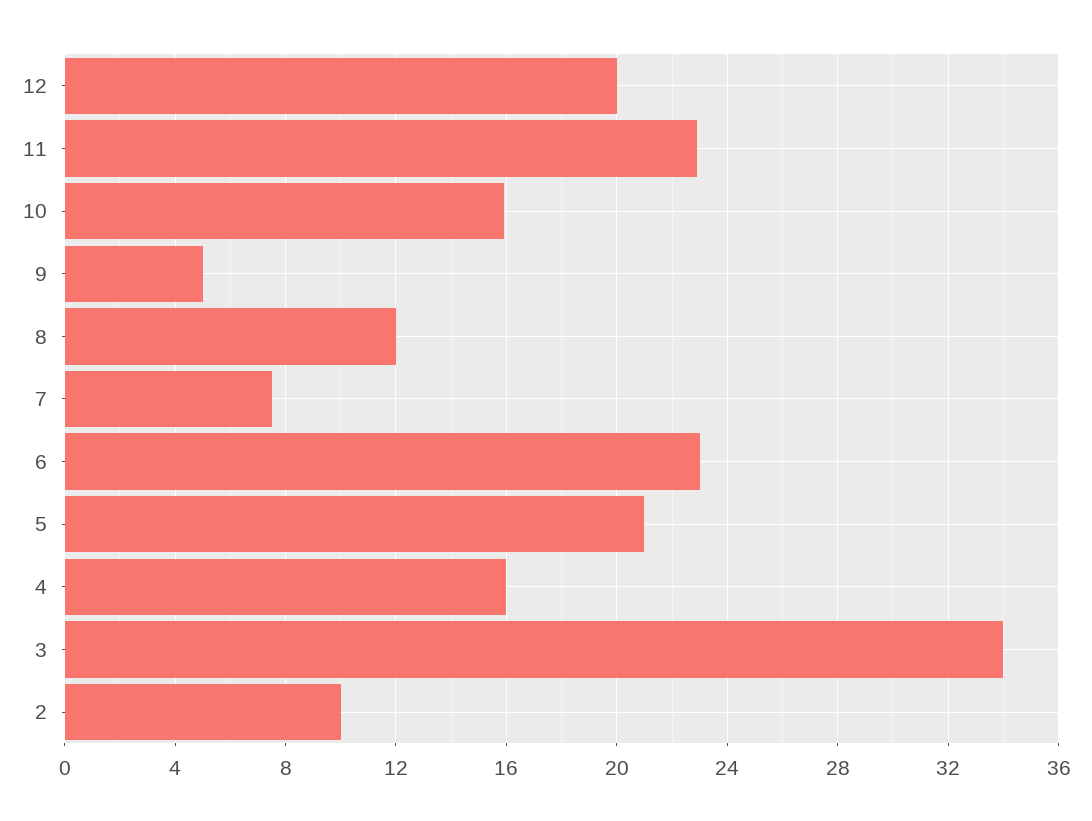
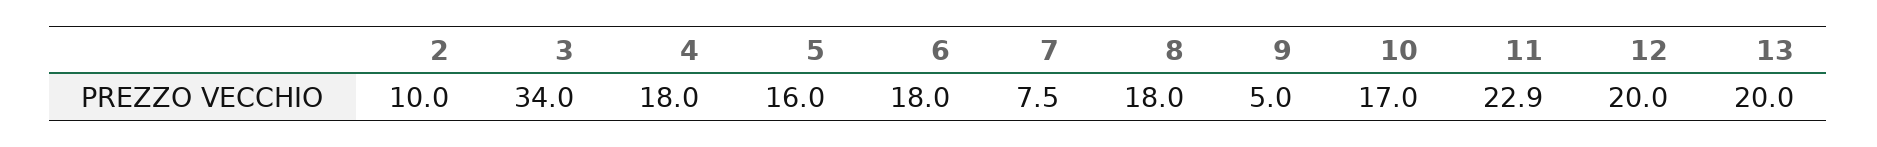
  {
    "12": 20,
    "11": 22.9,
-   "10": 16,
+   "10": 17,
    "9": 5,
-   "8": 12,
+   "8": 18,
    "7": 7.5,
-   "6": 23,
+   "6": 18,
-   "5": 21,
+   "5": 16,
-   "4": 16,
+   "4": 18,
    "3": 34,
-   "2": 10
+   "2": 10,
+   "13": 20
  }

